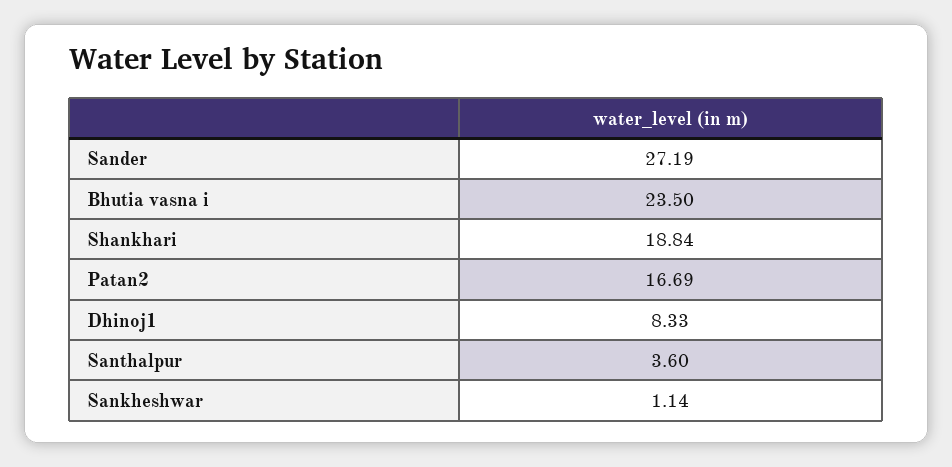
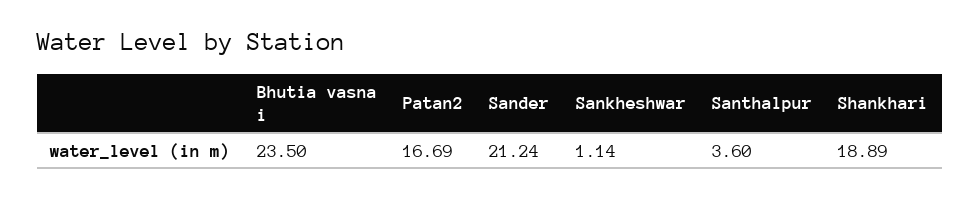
  {
-   "Sander": 27.19,
+   "Sander": 21.24,
    "Bhutia vasna i": 23.5,
-   "Shankhari": 18.84,
+   "Shankhari": 18.89,
    "Patan2": 16.69,
-   "Dhinoj1": 8.33,
    "Santhalpur": 3.6,
    "Sankheshwar": 1.14
  }

